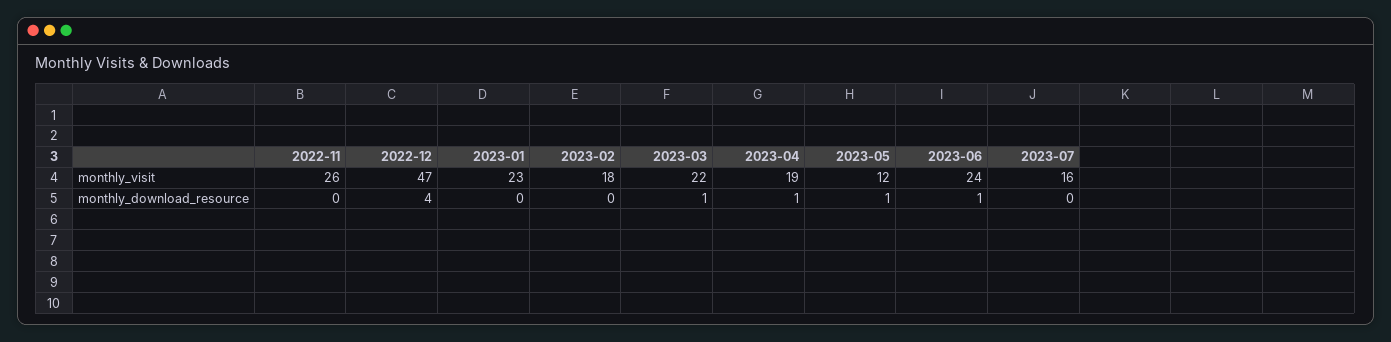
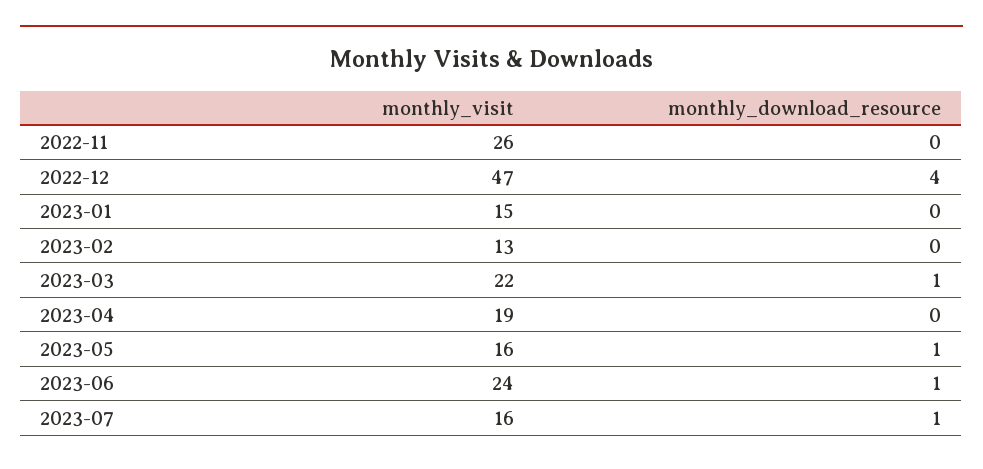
  {
    "2022-11": {
      "monthly_visit": 26,
      "monthly_download_resource": 0
    },
    "2022-12": {
      "monthly_visit": 47,
      "monthly_download_resource": 4
    },
    "2023-01": {
-     "monthly_visit": 23,
+     "monthly_visit": 15,
      "monthly_download_resource": 0
    },
    "2023-02": {
-     "monthly_visit": 18,
+     "monthly_visit": 13,
      "monthly_download_resource": 0
    },
    "2023-03": {
      "monthly_visit": 22,
      "monthly_download_resource": 1
    },
    "2023-04": {
      "monthly_visit": 19,
-     "monthly_download_resource": 1
+     "monthly_download_resource": 0
    },
    "2023-05": {
-     "monthly_visit": 12,
+     "monthly_visit": 16,
      "monthly_download_resource": 1
    },
    "2023-06": {
      "monthly_visit": 24,
      "monthly_download_resource": 1
    },
    "2023-07": {
      "monthly_visit": 16,
-     "monthly_download_resource": 0
+     "monthly_download_resource": 1
    }
  }

